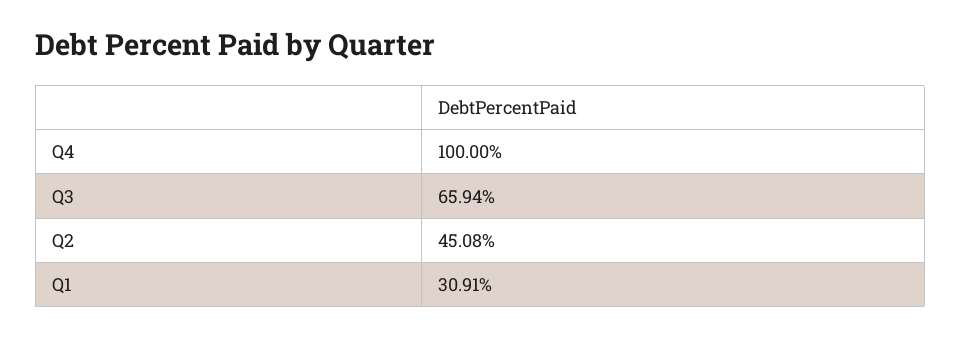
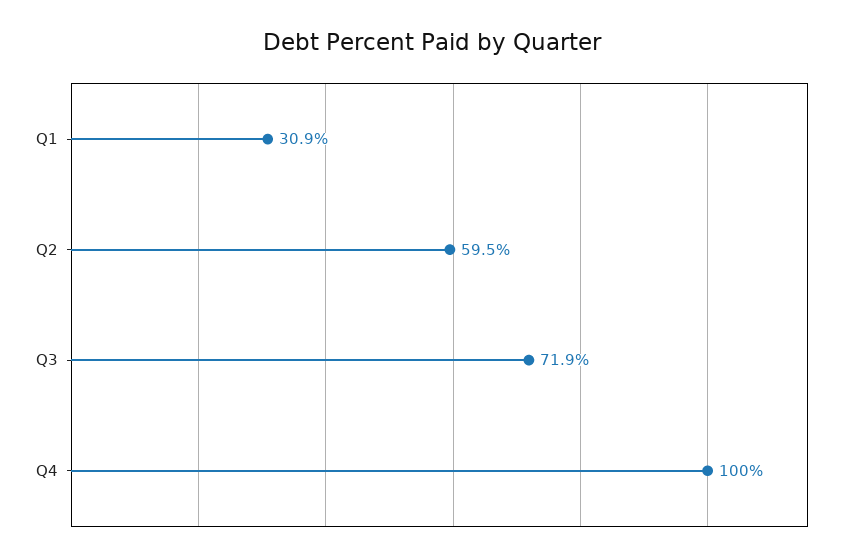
  {
    "Q4": 100,
-   "Q3": 65.94,
+   "Q3": 71.9,
-   "Q2": 45.08,
+   "Q2": 59.5,
    "Q1": 30.91
  }

